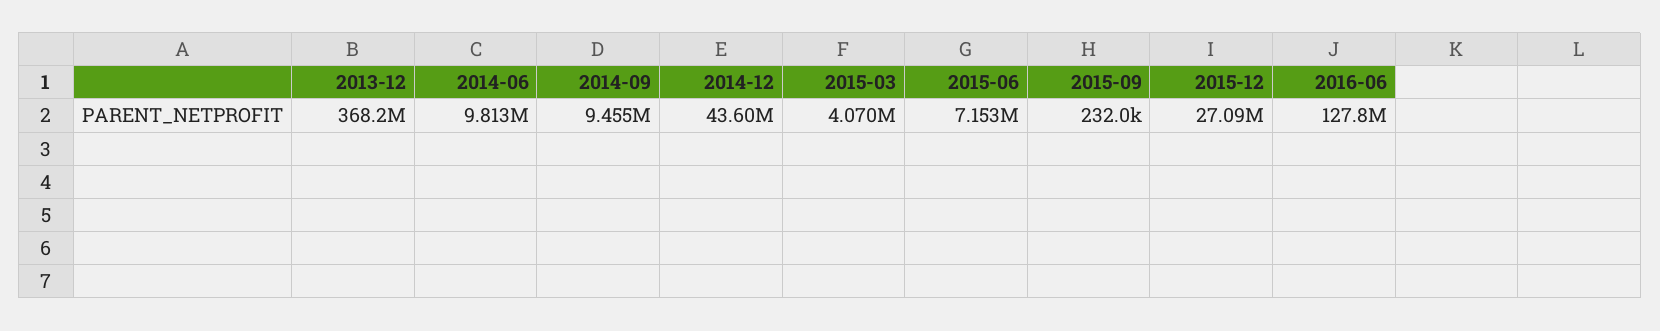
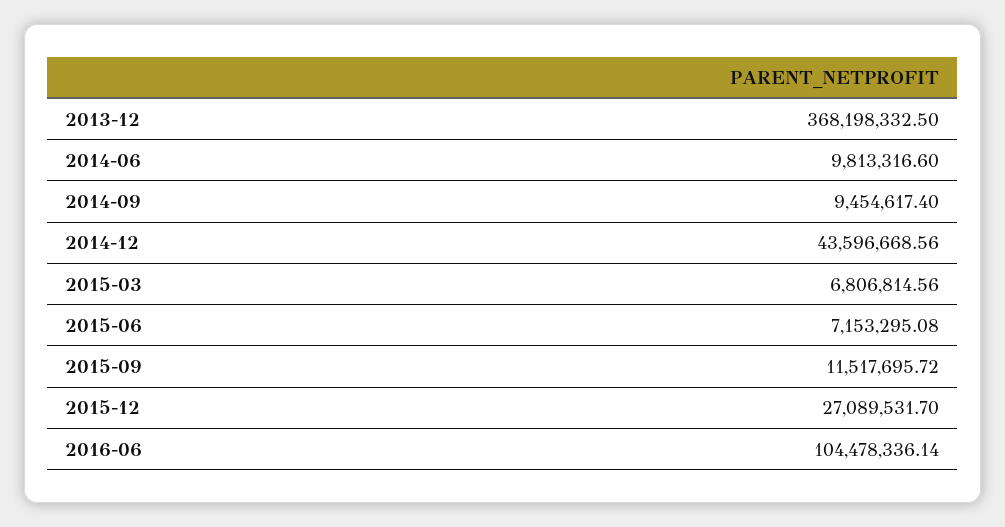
  {
    "2013-12": 368198332.5,
    "2014-06": 9813316.6,
    "2014-09": 9454617.4,
    "2014-12": 43596668.56,
-   "2015-03": 4070000,
+   "2015-03": 6806814.56,
    "2015-06": 7153295.08,
-   "2015-09": 232000,
+   "2015-09": 11517695.72,
    "2015-12": 27089531.7,
-   "2016-06": 127800000
+   "2016-06": 104478336.14
  }

